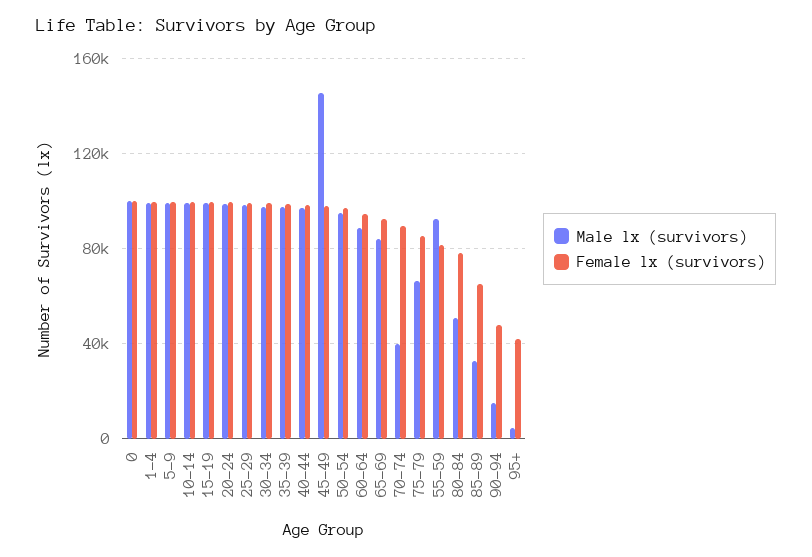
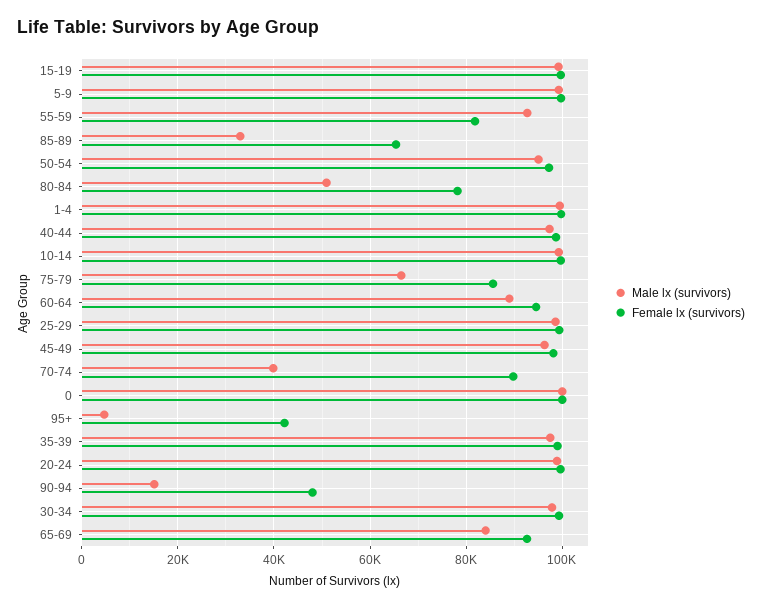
  {
    "Male lx (survivors)": {
      "0": 100000,
      "1-4": 100000,
      "5-9": 100000,
      "10-14": 100000,
      "15-19": 100000,
      "20-24": 98000,
      "25-29": 98000,
      "30-34": 98000,
      "35-39": 98000,
      "40-44": 98000,
-     "45-49": 145000,
+     "45-49": 96000,
      "50-54": 96000,
      "60-64": 88000,
      "65-69": 84000,
      "70-74": 40000,
      "75-79": 66000,
      "55-59": 92000,
      "80-84": 50000,
      "85-89": 32000,
      "90-94": 16000,
      "95+": 4000
    },
    "Female lx (survivors)": {
      "0": 100000,
      "1-4": 100000,
      "5-9": 100000,
      "10-14": 100000,
      "15-19": 100000,
      "20-24": 100000,
      "25-29": 100000,
      "30-34": 100000,
      "35-39": 100000,
      "40-44": 98000,
      "45-49": 98000,
      "50-54": 98000,
      "60-64": 94000,
      "65-69": 92000,
      "70-74": 90000,
      "75-79": 86000,
      "55-59": 82000,
      "80-84": 78000,
      "85-89": 66000,
      "90-94": 48000,
      "95+": 42000
    }
  }

